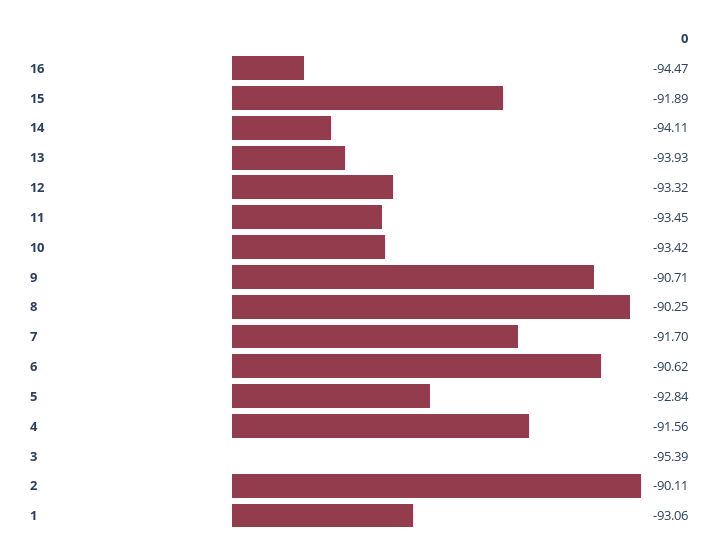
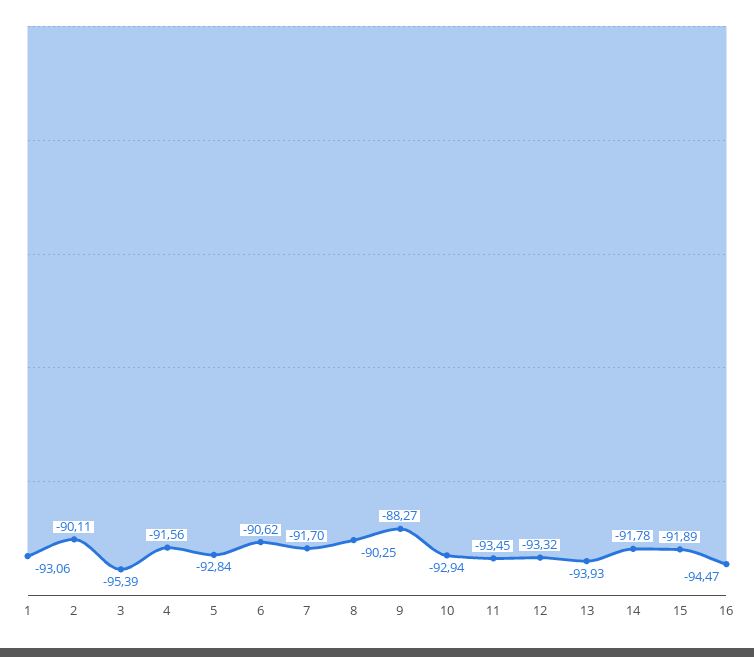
  {
    "16": -94.47,
    "15": -91.89,
-   "14": -94.11,
+   "14": -91.78,
    "13": -93.93,
    "12": -93.32,
    "11": -93.45,
-   "10": -93.42,
+   "10": -92.94,
-   "9": -90.71,
+   "9": -88.27,
    "8": -90.25,
    "7": -91.7,
    "6": -90.62,
    "5": -92.84,
    "4": -91.56,
    "3": -95.39,
    "2": -90.11,
    "1": -93.06
  }

